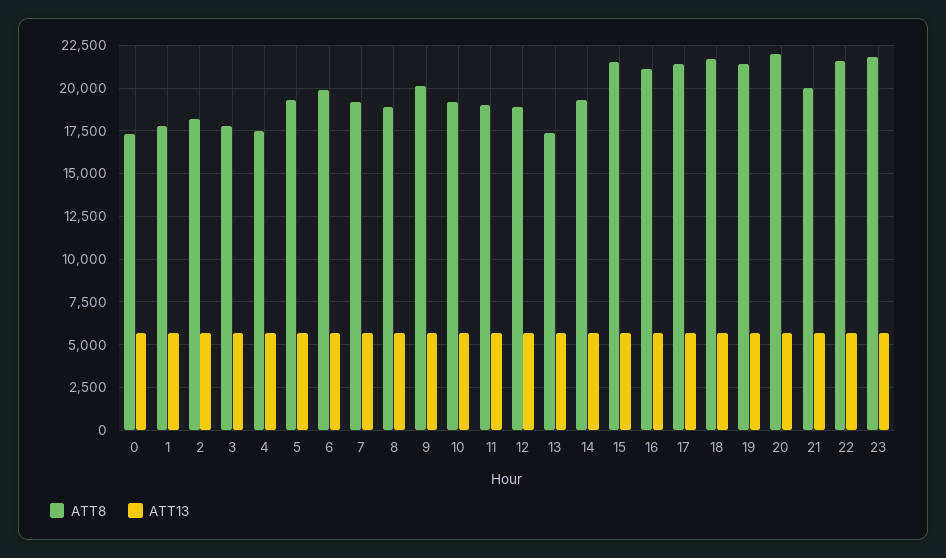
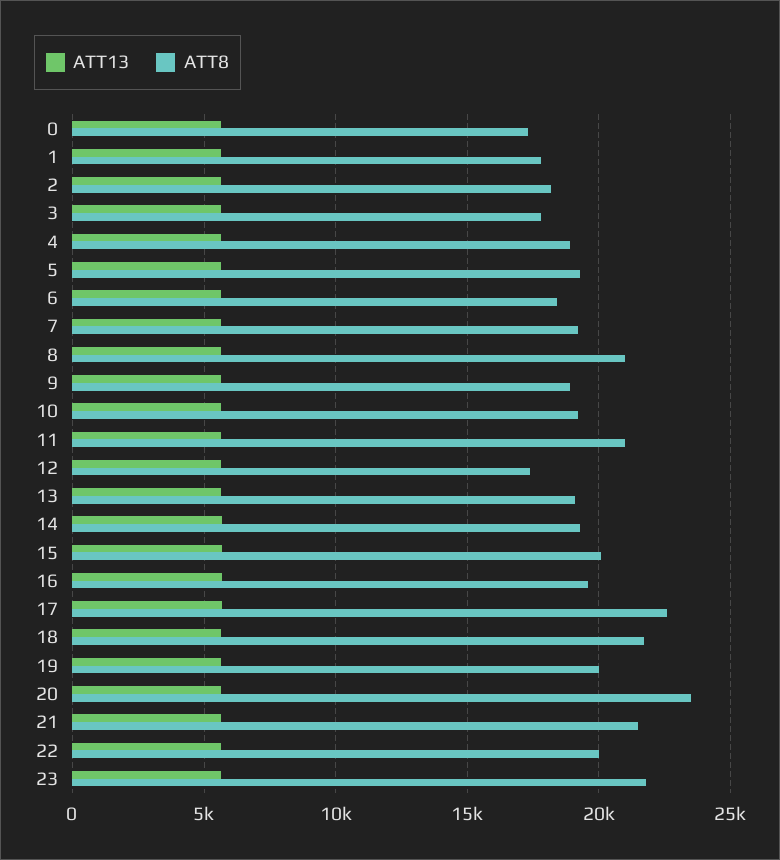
  {
    "ATT8": {
      "0": 17500,
      "1": 18000,
      "2": 18000,
      "3": 18000,
-     "4": 17500,
+     "4": 19000,
      "5": 19500,
-     "6": 20000,
+     "6": 18500,
      "7": 19000,
-     "8": 19000,
+     "8": 21000,
-     "9": 20000,
+     "9": 19000,
      "10": 19000,
-     "11": 19000,
+     "11": 21000,
-     "12": 19000,
+     "12": 17500,
-     "13": 17500,
+     "13": 19000,
      "14": 19500,
-     "15": 21500,
+     "15": 20000,
-     "16": 21000,
+     "16": 19500,
-     "17": 21500,
+     "17": 22500,
      "18": 21500,
-     "19": 21500,
+     "19": 20000,
-     "20": 22000,
+     "20": 23500,
-     "21": 20000,
+     "21": 21500,
-     "22": 21500,
+     "22": 20000,
      "23": 22000
    },
    "ATT13": {
      "0": 5500,
      "1": 5500,
      "2": 5500,
      "3": 5500,
      "4": 5500,
      "5": 5500,
      "6": 5500,
      "7": 5500,
      "8": 5500,
      "9": 5500,
      "10": 5500,
      "11": 5500,
      "12": 5500,
      "13": 5500,
      "14": 5500,
      "15": 5500,
      "16": 5500,
      "17": 5500,
      "18": 5500,
      "19": 5500,
      "20": 5500,
      "21": 5500,
      "22": 5500,
      "23": 5500
    }
  }

